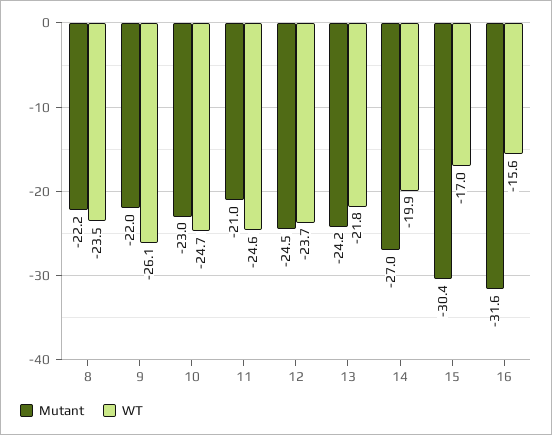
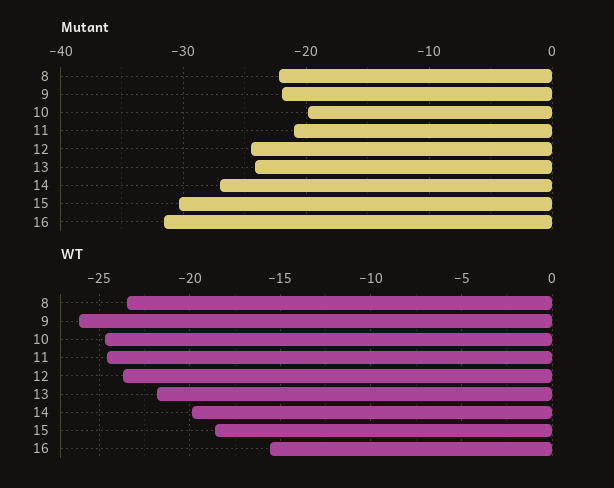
  {
    "Mutant": {
      "8": -22.2,
      "9": -22,
-     "10": -23,
+     "10": -20,
      "11": -21,
      "12": -24.5,
      "13": -24.2,
      "14": -27,
      "15": -30.4,
      "16": -31.6
    },
    "WT": {
      "8": -23.5,
      "9": -26.1,
      "10": -24.7,
      "11": -24.6,
      "12": -23.7,
      "13": -21.8,
      "14": -19.9,
-     "15": -17,
+     "15": -18.5,
      "16": -15.6
    }
  }

